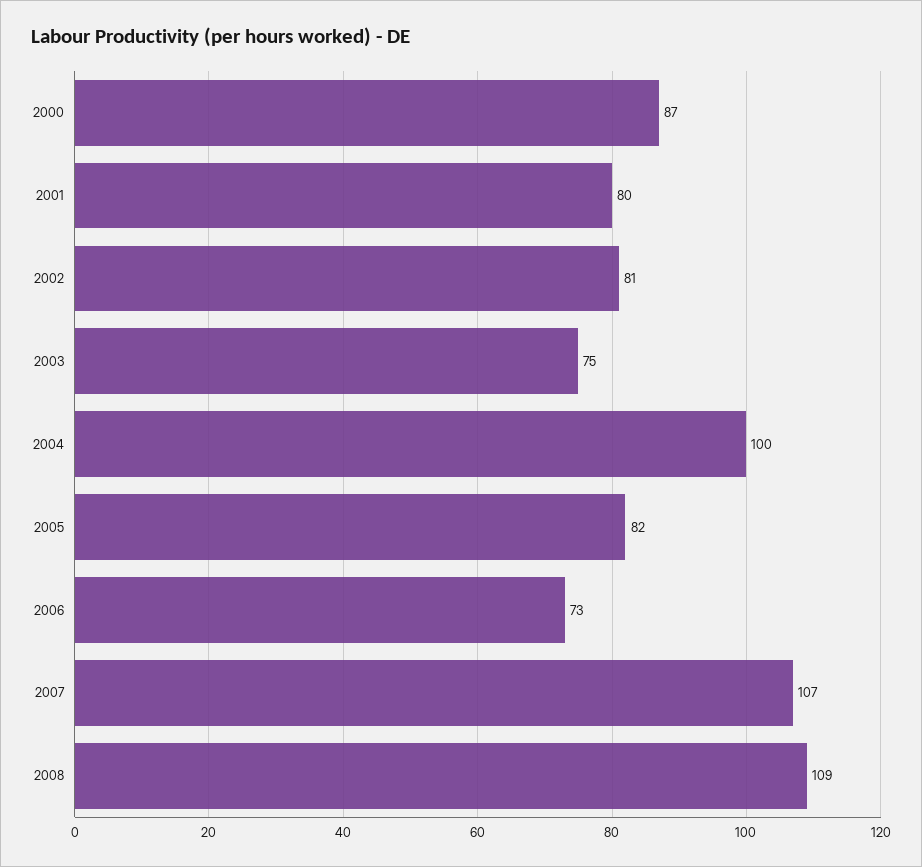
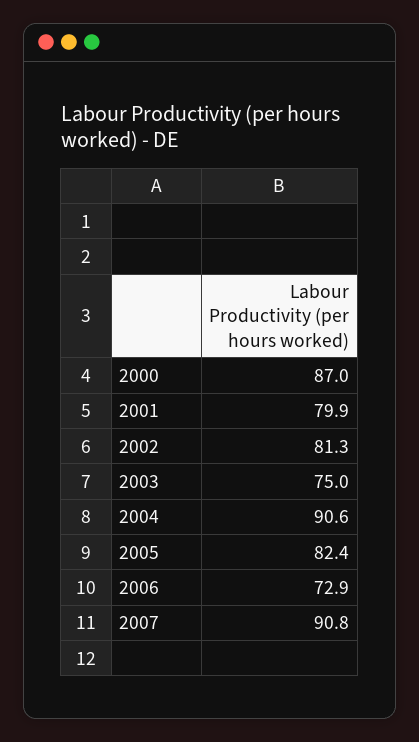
  {
    "2000": 87,
    "2001": 79.9,
    "2002": 81.3,
    "2003": 75,
-   "2004": 100,
+   "2004": 90.6,
    "2005": 82.4,
    "2006": 72.9,
-   "2007": 107,
+   "2007": 90.8
-   "2008": 109
  }

